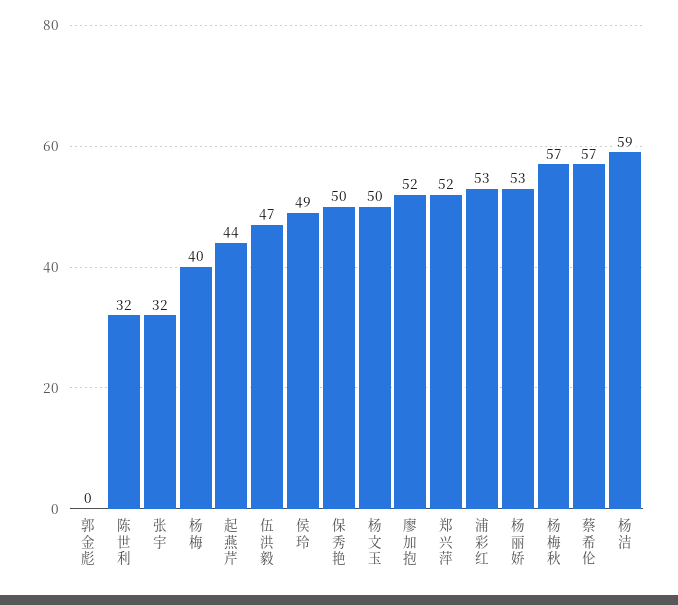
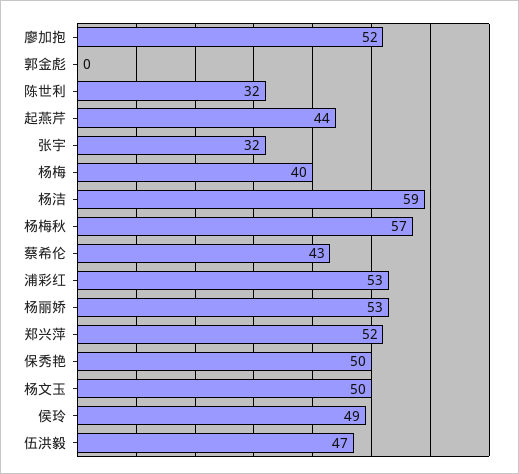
  {
    "郭金彪": 0,
    "陈世利": 32,
    "张宇": 32,
    "杨梅": 40,
    "起燕芹": 44,
    "伍洪毅": 47,
    "侯玲": 49,
    "保秀艳": 50,
    "杨文玉": 50,
    "廖加抱": 52,
    "郑兴萍": 52,
    "浦彩红": 53,
    "杨丽娇": 53,
    "杨梅秋": 57,
-   "蔡希伦": 57,
+   "蔡希伦": 43,
    "杨洁": 59
  }

